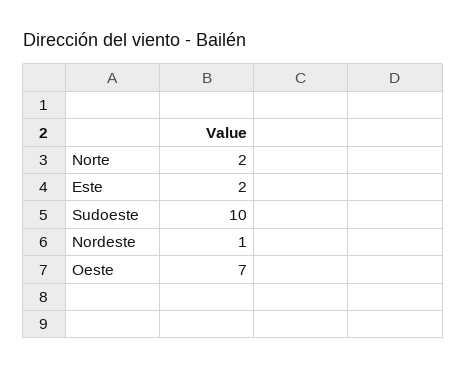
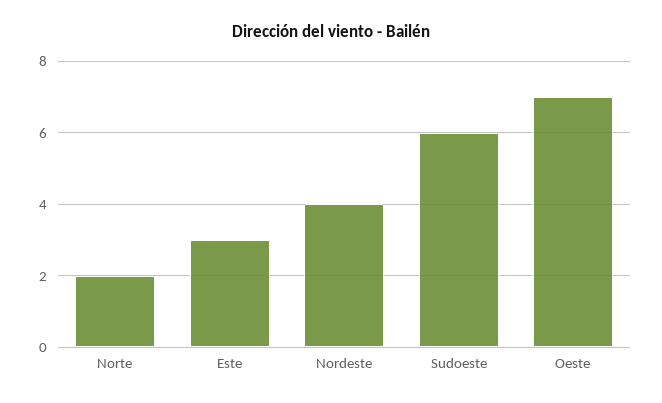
  {
    "Norte": 2,
-   "Este": 2,
+   "Este": 3,
-   "Sudoeste": 10,
+   "Sudoeste": 6,
-   "Nordeste": 1,
+   "Nordeste": 4,
    "Oeste": 7
  }

